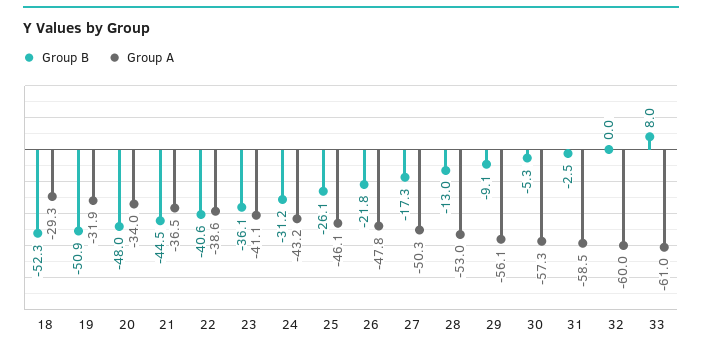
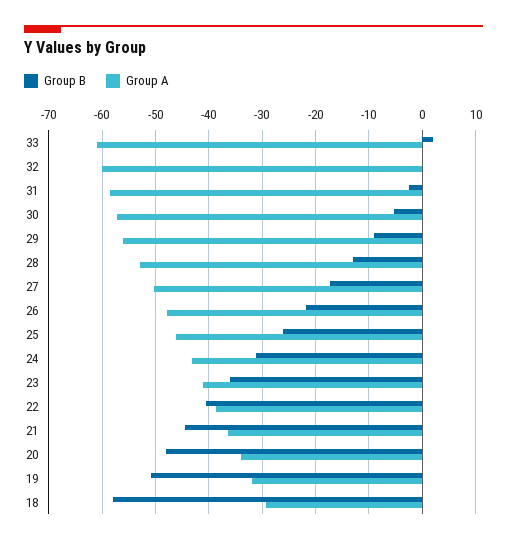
  {
    "Group B": {
-     "18": -52.3,
+     "18": -58,
      "19": -50.9,
      "20": -48,
      "21": -44.5,
      "22": -40.6,
      "23": -36.1,
      "24": -31.2,
      "25": -26.1,
      "26": -21.8,
      "27": -17.3,
      "28": -13,
      "29": -9.1,
      "30": -5.3,
      "31": -2.5,
      "32": 0,
-     "33": 8
+     "33": 2
    },
    "Group A": {
      "18": -29.3,
      "19": -31.9,
      "20": -34,
      "21": -36.5,
      "22": -38.6,
      "23": -41.1,
      "24": -43.2,
      "25": -46.1,
      "26": -47.8,
      "27": -50.3,
      "28": -53,
      "29": -56.1,
      "30": -57.3,
      "31": -58.5,
      "32": -60,
      "33": -61
    }
  }

